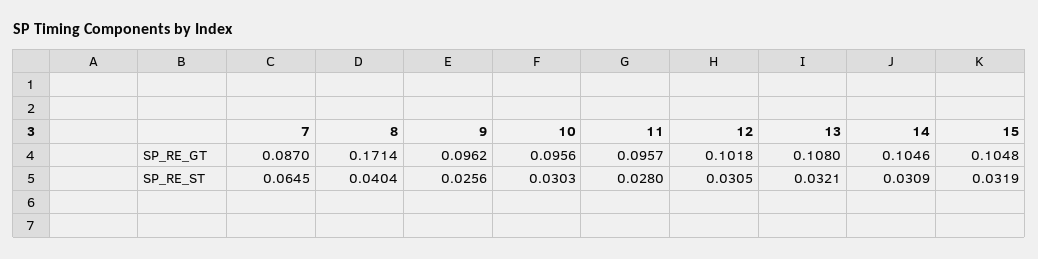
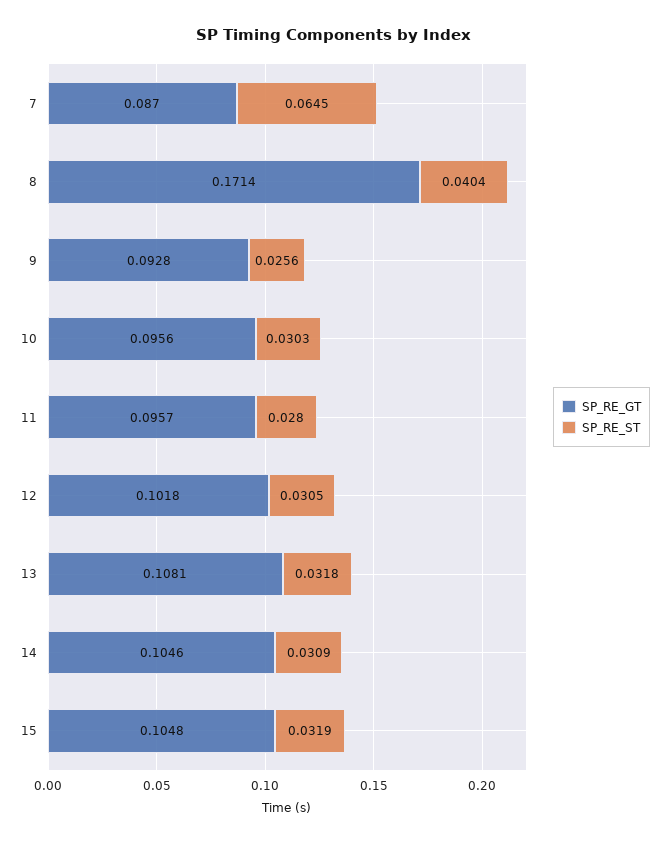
  {
    "SP_RE_GT": {
      "7": 0.087,
      "8": 0.1714,
-     "9": 0.0962,
+     "9": 0.0928,
      "10": 0.0956,
      "11": 0.0957,
      "12": 0.1018,
-     "13": 0.108,
+     "13": 0.1081,
      "14": 0.1046,
      "15": 0.1048
    },
    "SP_RE_ST": {
      "7": 0.0645,
      "8": 0.0404,
      "9": 0.0256,
      "10": 0.0303,
      "11": 0.028,
      "12": 0.0305,
-     "13": 0.0321,
+     "13": 0.0318,
      "14": 0.0309,
      "15": 0.0319
    }
  }

